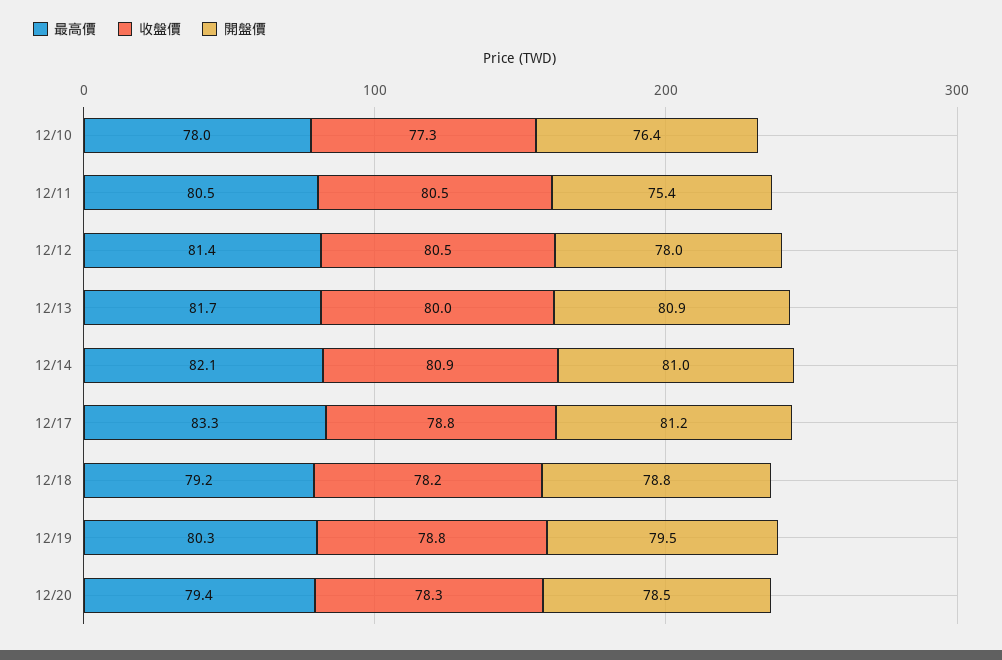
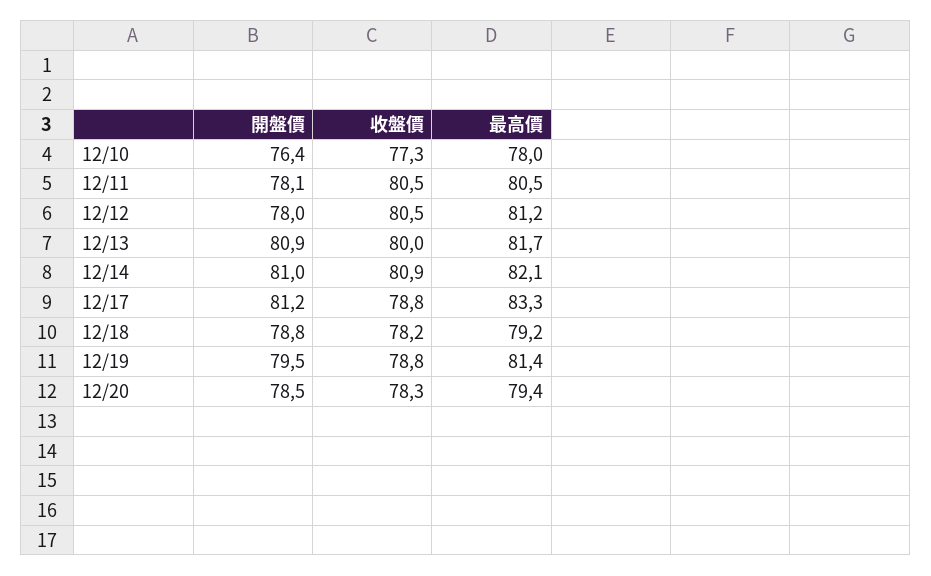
  {
    "最高價": {
      "12/10": 78,
      "12/11": 80.5,
-     "12/12": 81.4,
+     "12/12": 81.2,
      "12/13": 81.7,
      "12/14": 82.1,
      "12/17": 83.3,
      "12/18": 79.2,
-     "12/19": 80.3,
+     "12/19": 81.4,
      "12/20": 79.4
    },
    "收盤價": {
      "12/10": 77.3,
      "12/11": 80.5,
      "12/12": 80.5,
      "12/13": 80,
      "12/14": 80.9,
      "12/17": 78.8,
      "12/18": 78.2,
      "12/19": 78.8,
      "12/20": 78.3
    },
    "開盤價": {
      "12/10": 76.4,
-     "12/11": 75.4,
+     "12/11": 78.1,
      "12/12": 78,
      "12/13": 80.9,
      "12/14": 81,
      "12/17": 81.2,
      "12/18": 78.8,
      "12/19": 79.5,
      "12/20": 78.5
    }
  }

